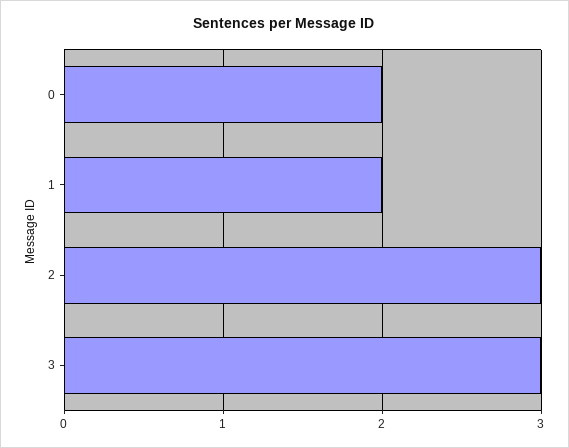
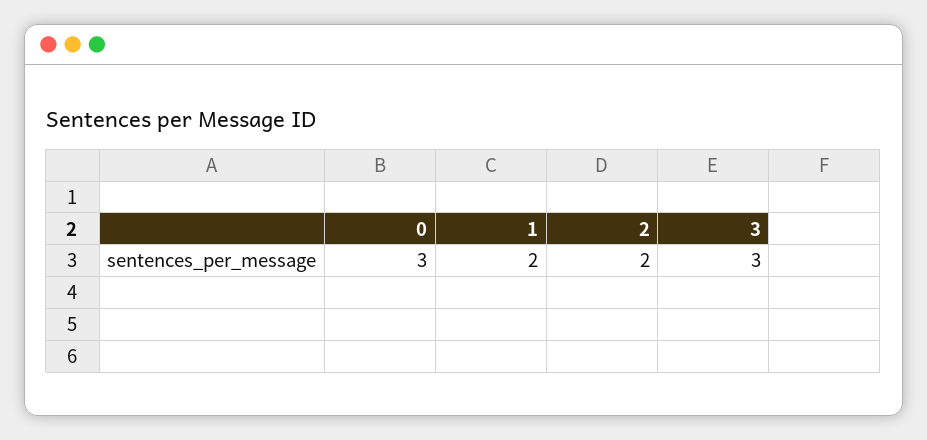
  {
-   "0": 2,
+   "0": 3,
    "1": 2,
-   "2": 3,
+   "2": 2,
    "3": 3
  }

